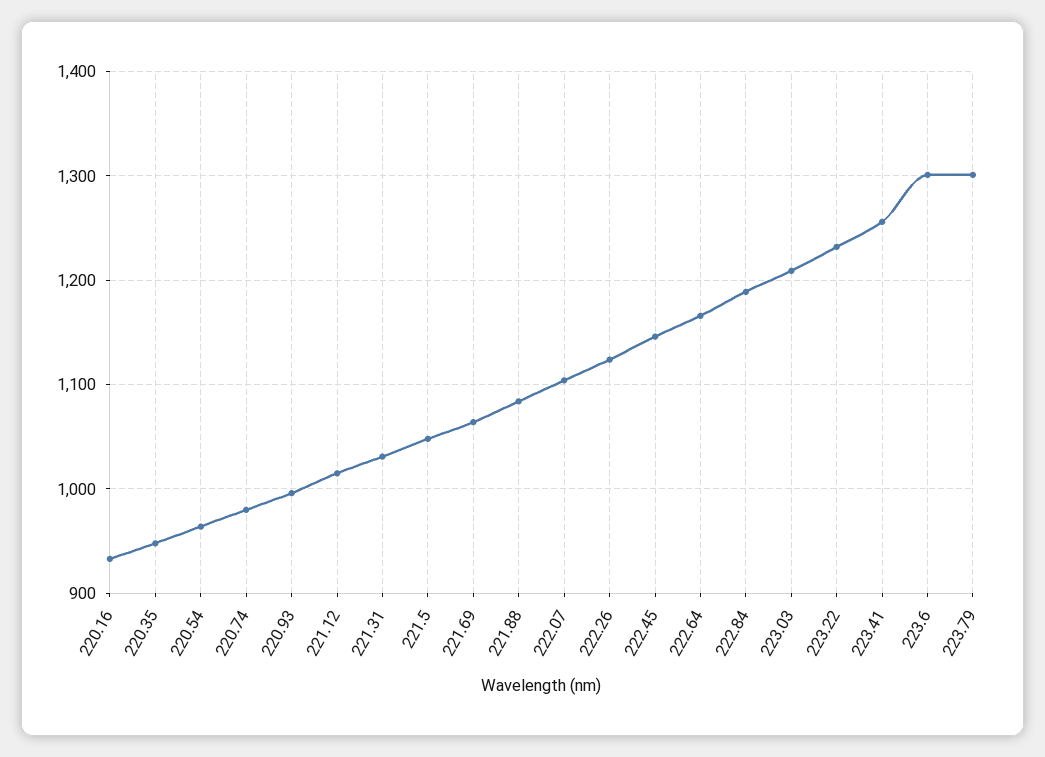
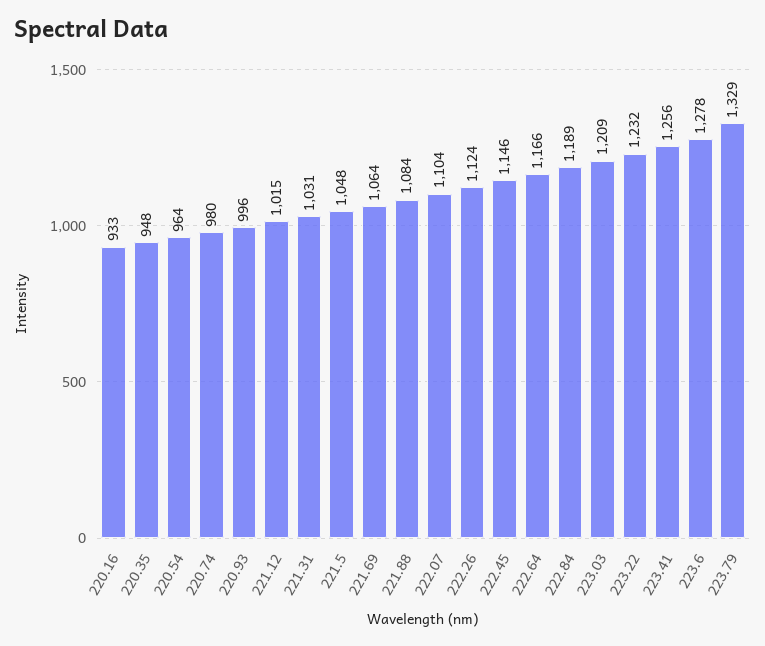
  {
    "220.16": 933,
    "220.35": 948,
    "220.54": 964,
    "220.74": 980,
    "220.93": 996,
    "221.12": 1015,
    "221.31": 1031,
    "221.5": 1048,
    "221.69": 1064,
    "221.88": 1084,
    "222.07": 1104,
    "222.26": 1124,
    "222.45": 1146,
    "222.64": 1166,
    "222.84": 1189,
    "223.03": 1209,
    "223.22": 1232,
    "223.41": 1256,
-   "223.6": 1300,
+   "223.6": 1278,
-   "223.79": 1300
+   "223.79": 1329
  }

